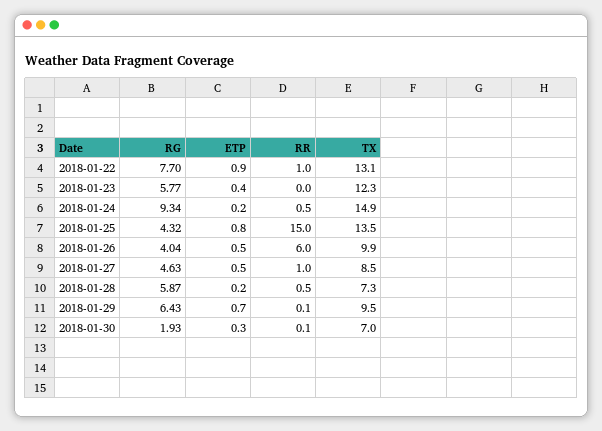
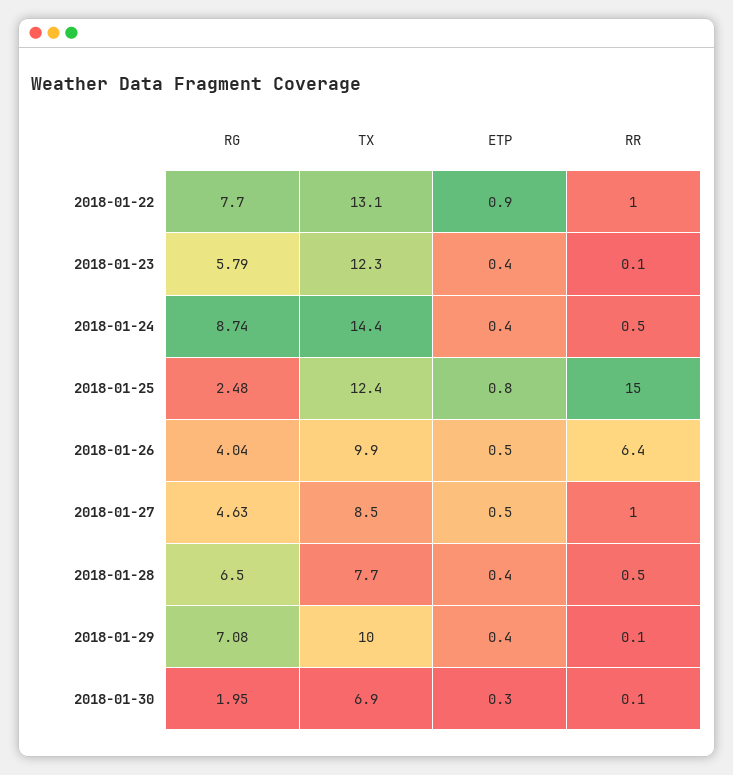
  {
    "RG": {
      "2018-01-22": 7.7,
-     "2018-01-23": 5.77,
+     "2018-01-23": 5.79,
-     "2018-01-24": 9.34,
+     "2018-01-24": 8.74,
-     "2018-01-25": 4.32,
+     "2018-01-25": 2.48,
      "2018-01-26": 4.04,
      "2018-01-27": 4.63,
-     "2018-01-28": 5.87,
+     "2018-01-28": 6.5,
-     "2018-01-29": 6.43,
+     "2018-01-29": 7.08,
-     "2018-01-30": 1.93
+     "2018-01-30": 1.95
    },
    "ETP": {
      "2018-01-22": 0.9,
      "2018-01-23": 0.4,
-     "2018-01-24": 0.2,
+     "2018-01-24": 0.4,
      "2018-01-25": 0.8,
      "2018-01-26": 0.5,
      "2018-01-27": 0.5,
-     "2018-01-28": 0.2,
+     "2018-01-28": 0.4,
-     "2018-01-29": 0.7,
+     "2018-01-29": 0.4,
      "2018-01-30": 0.3
    },
    "RR": {
      "2018-01-22": 1,
-     "2018-01-23": 0,
+     "2018-01-23": 0.1,
      "2018-01-24": 0.5,
      "2018-01-25": 15,
-     "2018-01-26": 6,
+     "2018-01-26": 6.4,
      "2018-01-27": 1,
      "2018-01-28": 0.5,
      "2018-01-29": 0.1,
      "2018-01-30": 0.1
    },
    "TX": {
      "2018-01-22": 13.1,
      "2018-01-23": 12.3,
-     "2018-01-24": 14.9,
+     "2018-01-24": 14.4,
-     "2018-01-25": 13.5,
+     "2018-01-25": 12.4,
      "2018-01-26": 9.9,
      "2018-01-27": 8.5,
-     "2018-01-28": 7.3,
+     "2018-01-28": 7.7,
-     "2018-01-29": 9.5,
+     "2018-01-29": 10,
-     "2018-01-30": 7
+     "2018-01-30": 6.9
    }
  }

